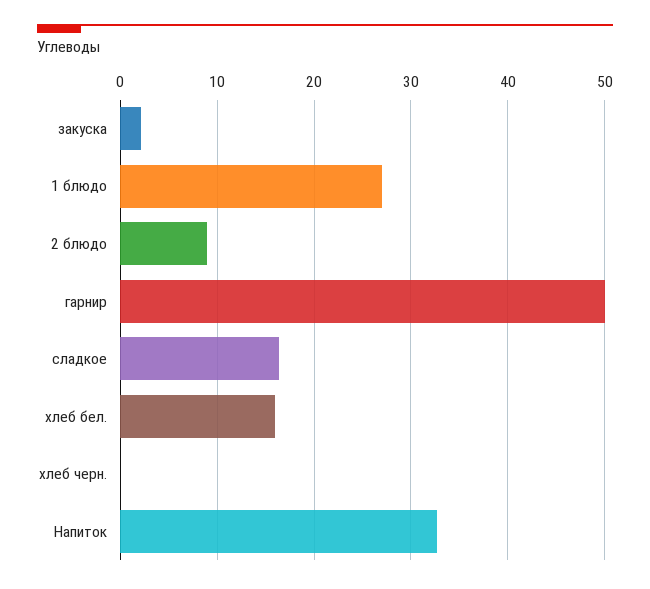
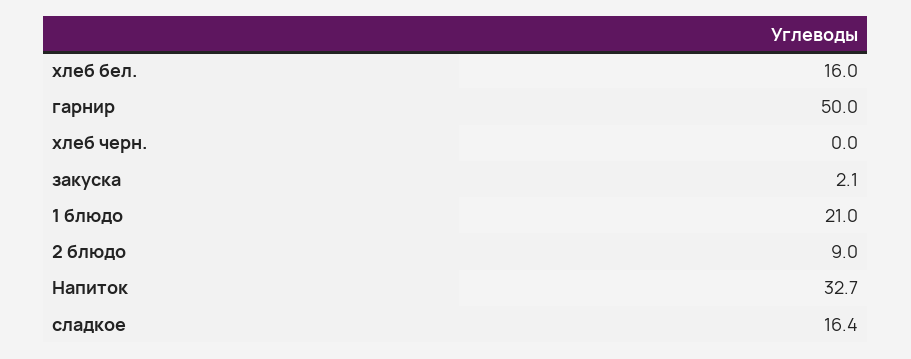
  {
    "закуска": 2.1,
-   "1 блюдо": 27,
+   "1 блюдо": 21,
    "2 блюдо": 9,
    "гарнир": 50,
    "сладкое": 16.4,
    "хлеб бел.": 16,
    "хлеб черн.": 0,
    "Напиток": 32.7
  }

